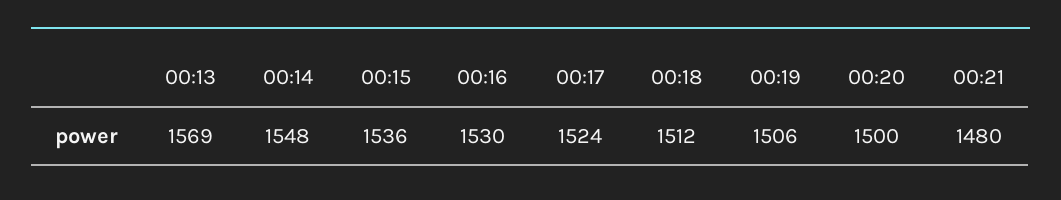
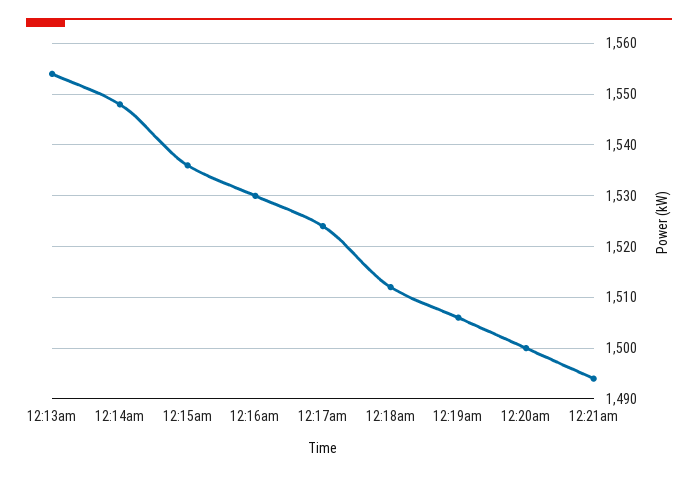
  {
-   "00:13": 1569,
+   "00:13": 1555,
    "00:14": 1548,
    "00:15": 1536,
    "00:16": 1530,
    "00:17": 1524,
    "00:18": 1512,
    "00:19": 1506,
    "00:20": 1500,
-   "00:21": 1480
+   "00:21": 1495
  }

